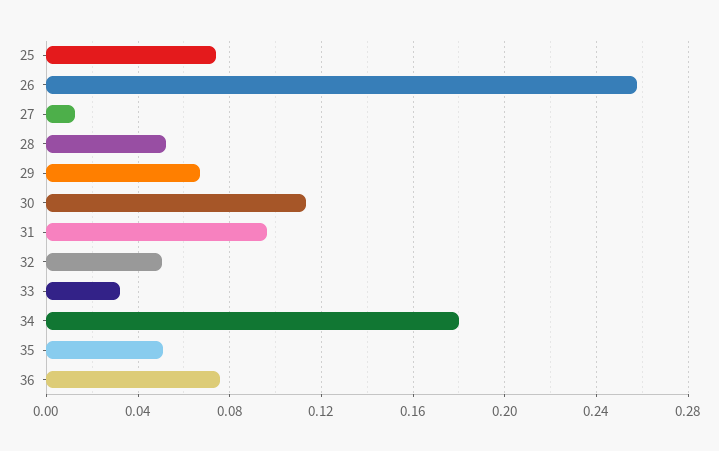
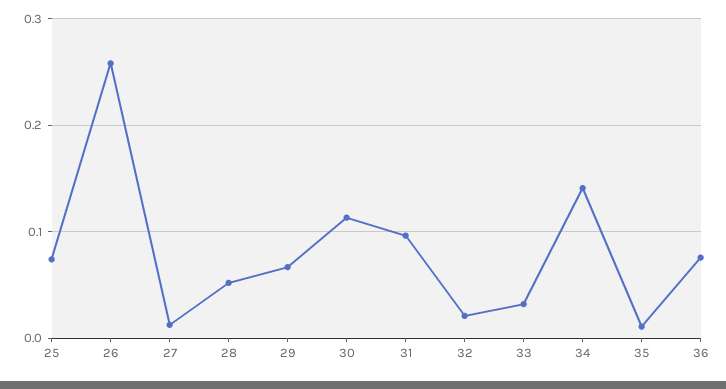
  {
    "25": 0.075,
    "26": 0.26,
    "27": 0.015,
    "28": 0.05,
    "29": 0.065,
    "30": 0.115,
    "31": 0.095,
-   "32": 0.05,
+   "32": 0.02,
    "33": 0.03,
-   "34": 0.18,
+   "34": 0.14,
-   "35": 0.05,
+   "35": 0.01,
    "36": 0.075
  }

